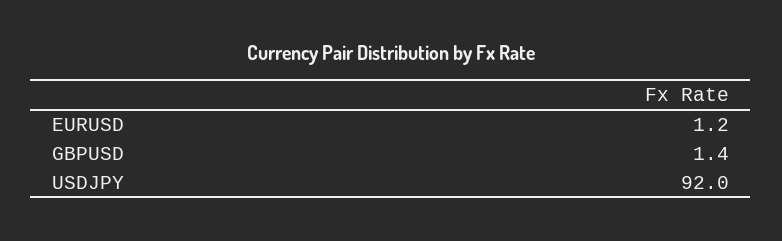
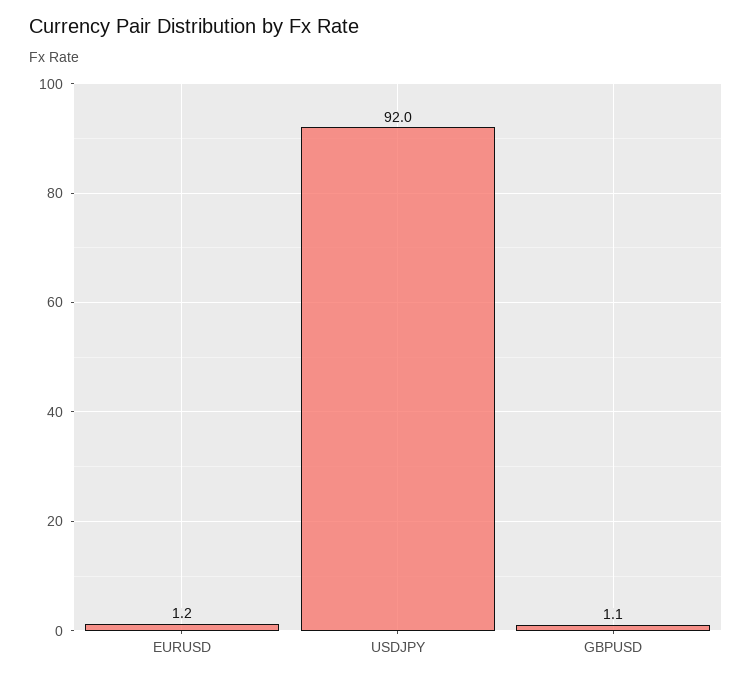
  {
    "EURUSD": 1.2,
-   "GBPUSD": 1.4,
+   "GBPUSD": 1.1,
    "USDJPY": 92
  }

